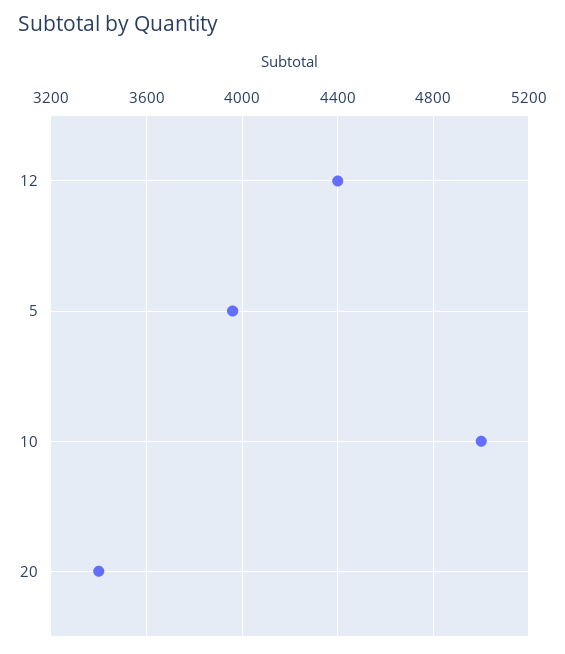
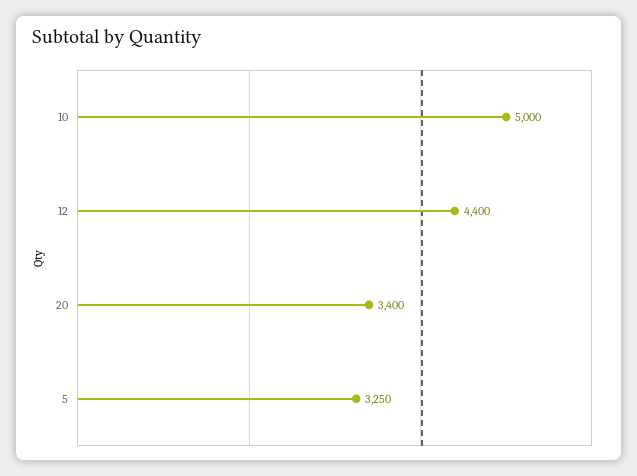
  {
    "12": 4400,
-   "5": 3950,
+   "5": 3250,
    "10": 5000,
    "20": 3400
  }

